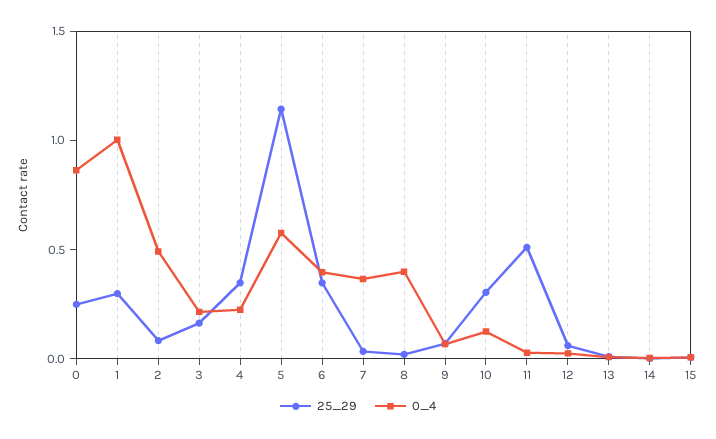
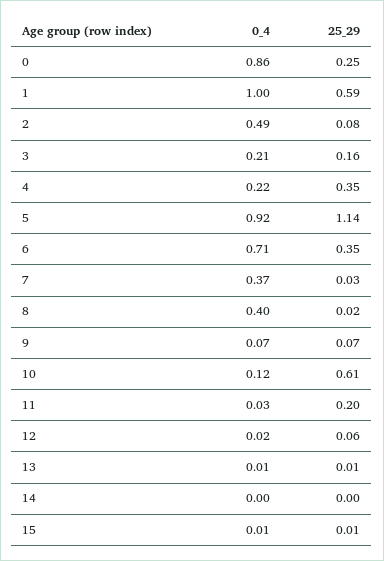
  {
    "25_29": {
      "0": 0.25,
-     "1": 0.3,
+     "1": 0.59,
      "2": 0.08,
      "3": 0.16,
      "4": 0.35,
      "5": 1.14,
      "6": 0.35,
      "7": 0.03,
      "8": 0.02,
      "9": 0.07,
-     "10": 0.3,
+     "10": 0.61,
-     "11": 0.5,
+     "11": 0.2,
      "12": 0.06,
      "13": 0.01,
      "14": 0,
      "15": 0.01
    },
    "0_4": {
      "0": 0.86,
      "1": 1,
      "2": 0.49,
      "3": 0.21,
      "4": 0.22,
-     "5": 0.6,
+     "5": 0.92,
-     "6": 0.4,
+     "6": 0.71,
      "7": 0.37,
      "8": 0.4,
      "9": 0.07,
      "10": 0.12,
      "11": 0.03,
      "12": 0.02,
      "13": 0.01,
      "14": 0,
      "15": 0.01
    }
  }

